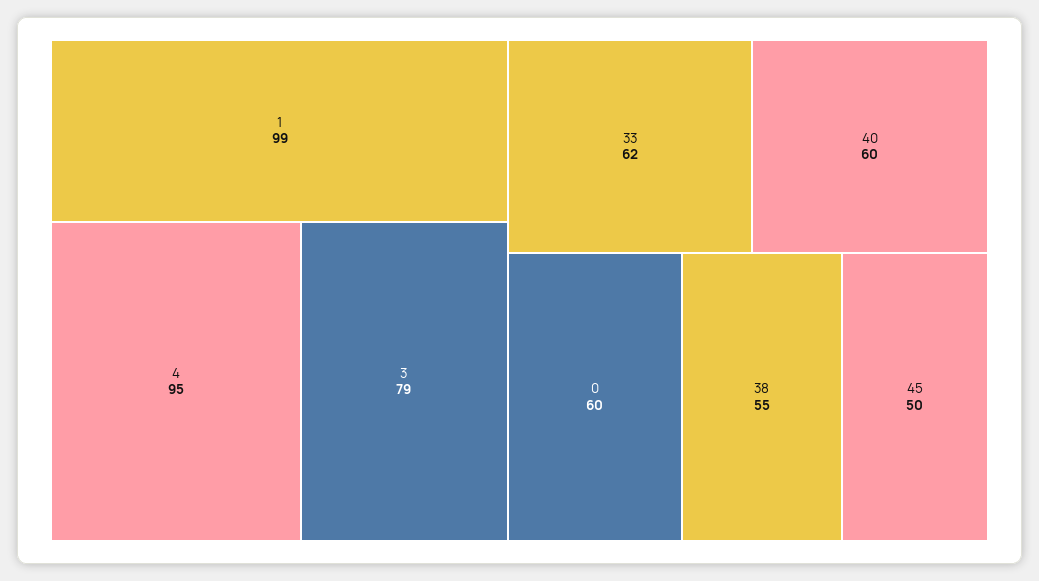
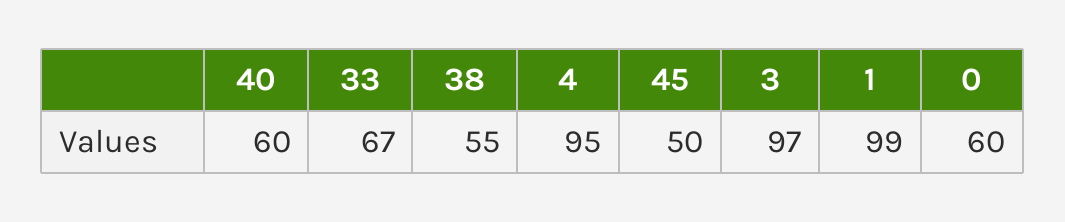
  {
    "1": 99,
    "4": 95,
-   "3": 79,
+   "3": 97,
-   "33": 62,
+   "33": 67,
    "40": 60,
    "0": 60,
    "38": 55,
    "45": 50
  }

